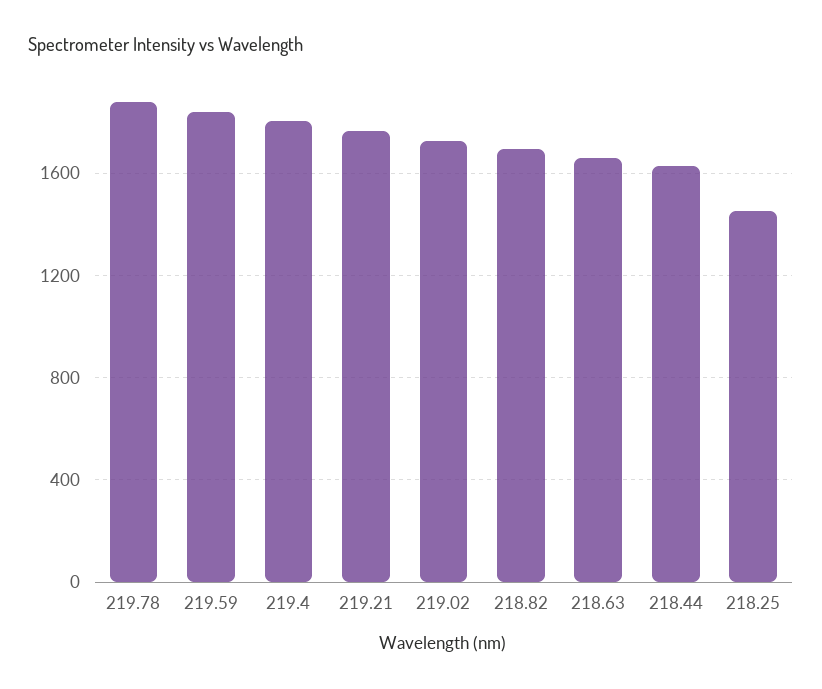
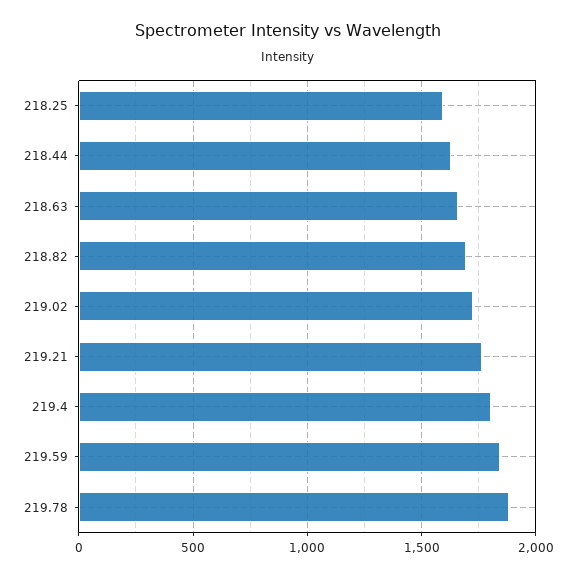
  {
    "219.78": 1900,
    "219.59": 1850,
    "219.4": 1800,
    "219.21": 1750,
    "219.02": 1750,
    "218.82": 1700,
    "218.63": 1650,
    "218.44": 1650,
-   "218.25": 1450
+   "218.25": 1600
  }

